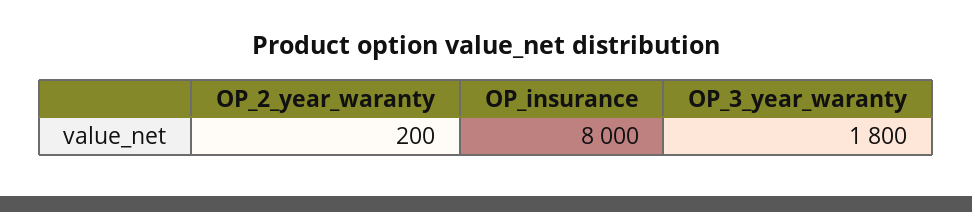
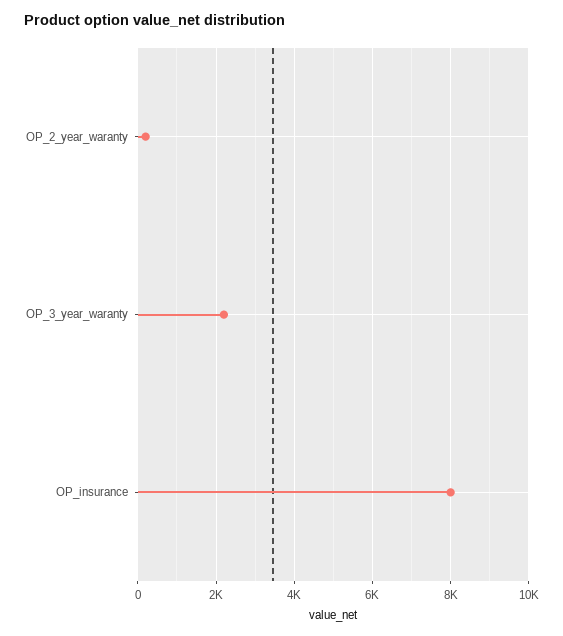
  {
    "OP_2_year_waranty": 200,
    "OP_insurance": 8000,
-   "OP_3_year_waranty": 1800
+   "OP_3_year_waranty": 2200
  }

